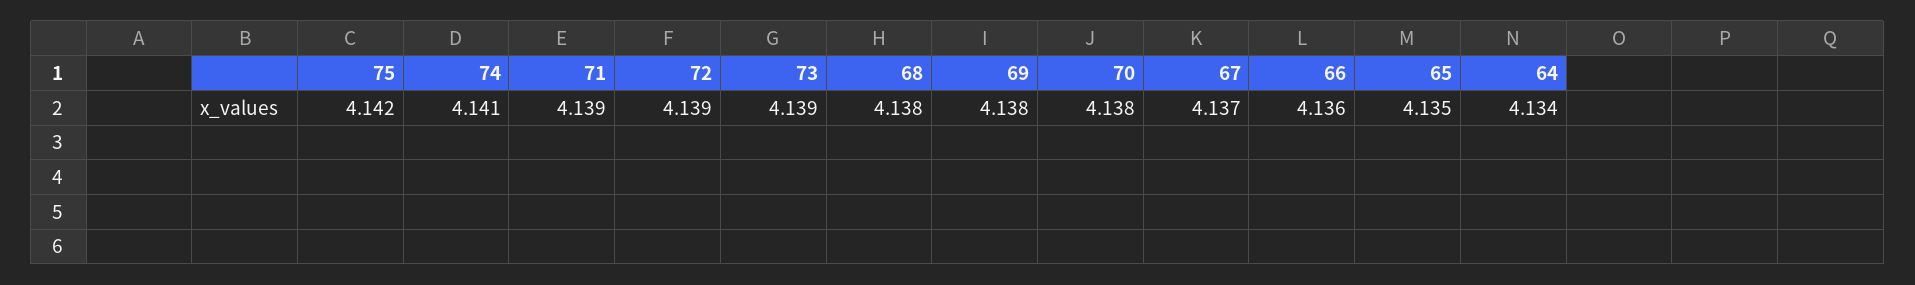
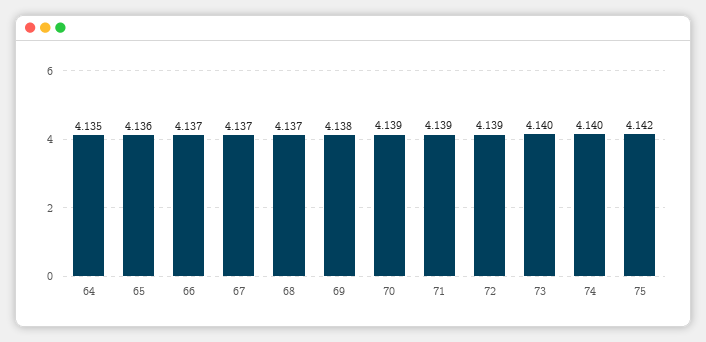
  {
    "75": 4.142,
-   "74": 4.141,
+   "74": 4.14,
    "71": 4.139,
    "72": 4.139,
-   "73": 4.139,
+   "73": 4.14,
-   "68": 4.138,
+   "68": 4.137,
    "69": 4.138,
-   "70": 4.138,
+   "70": 4.139,
    "67": 4.137,
-   "66": 4.136,
+   "66": 4.137,
-   "65": 4.135,
+   "65": 4.136,
-   "64": 4.134
+   "64": 4.135
  }

